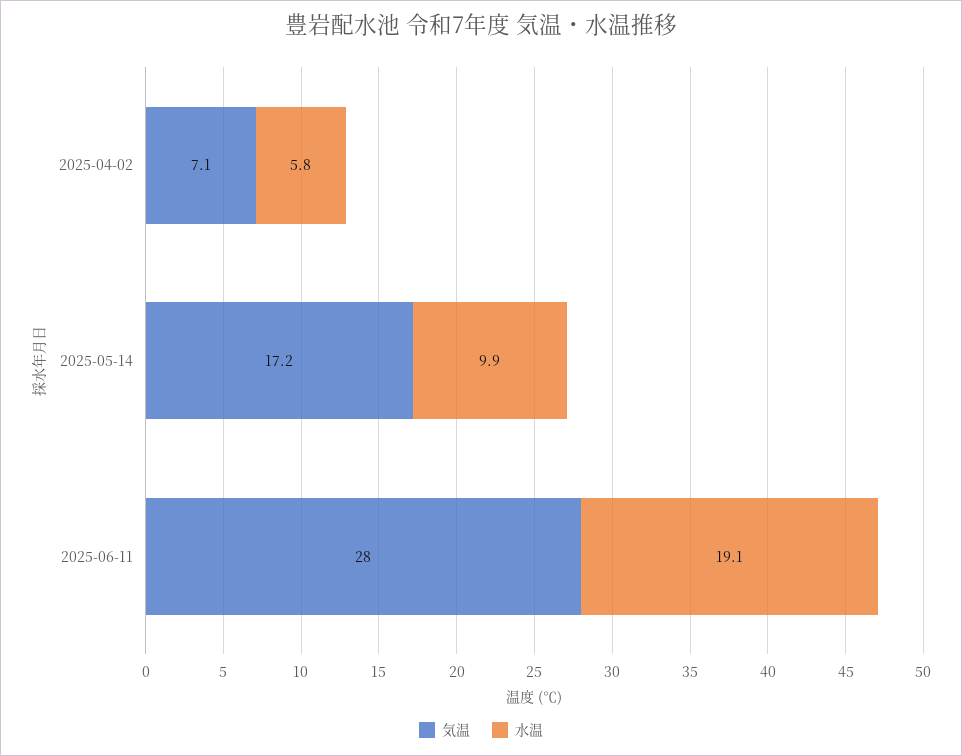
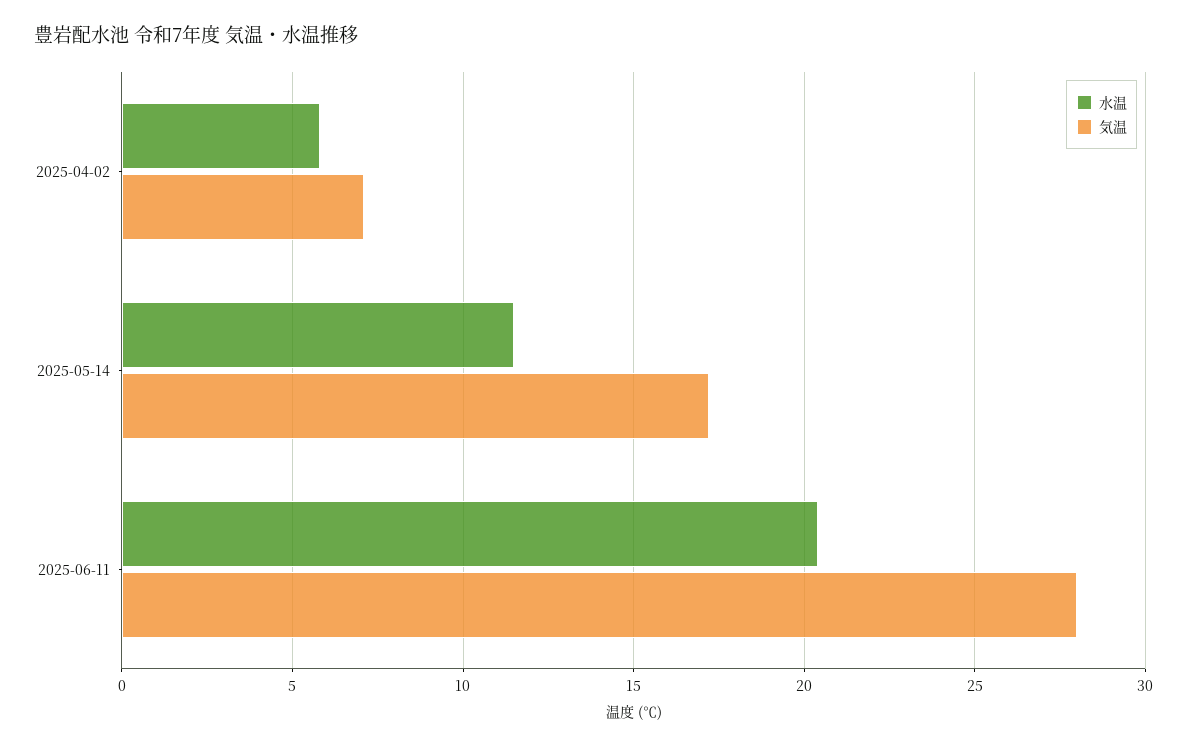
  {
    "気温": {
      "2025-04-02": 7.1,
      "2025-05-14": 17.2,
      "2025-06-11": 28
    },
    "水温": {
      "2025-04-02": 5.8,
-     "2025-05-14": 9.9,
+     "2025-05-14": 11.5,
-     "2025-06-11": 19.1
+     "2025-06-11": 20.5
    }
  }

